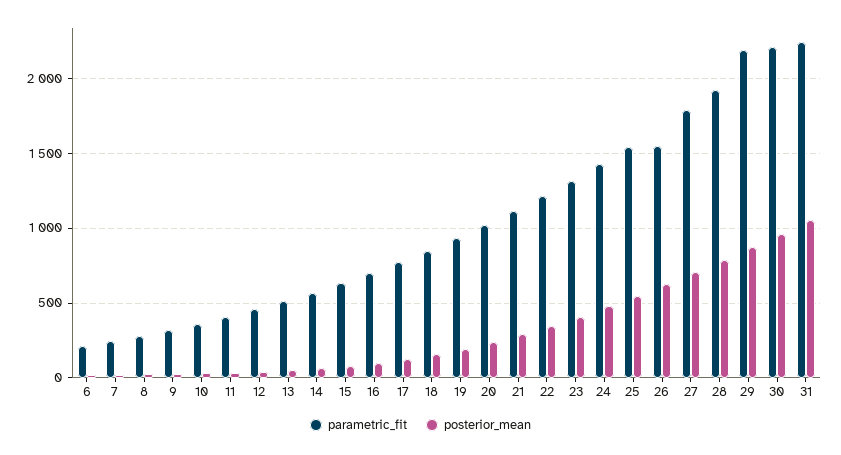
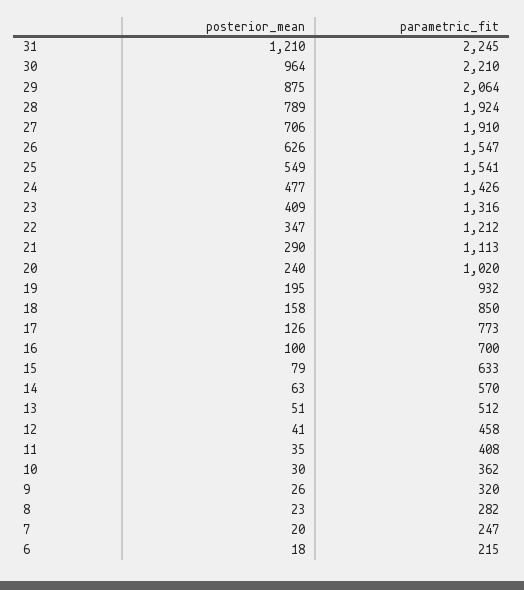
  {
    "parametric_fit": {
      "6": 215,
      "7": 247,
      "8": 282,
      "9": 320,
      "10": 362,
      "11": 408,
      "12": 458,
      "13": 512,
      "14": 570,
      "15": 633,
      "16": 700,
      "17": 773,
      "18": 850,
      "19": 932,
      "20": 1020,
      "21": 1113,
      "22": 1212,
      "23": 1316,
      "24": 1426,
      "25": 1541,
      "26": 1547,
-     "27": 1800,
+     "27": 1910,
      "28": 1924,
-     "29": 2200,
+     "29": 2064,
      "30": 2210,
      "31": 2245
    },
    "posterior_mean": {
      "6": 18,
      "7": 20,
      "8": 23,
      "9": 26,
      "10": 30,
      "11": 35,
      "12": 41,
      "13": 51,
      "14": 63,
      "15": 79,
      "16": 100,
      "17": 126,
      "18": 158,
      "19": 195,
      "20": 240,
      "21": 290,
      "22": 347,
      "23": 409,
      "24": 477,
      "25": 549,
      "26": 626,
      "27": 706,
      "28": 789,
      "29": 875,
      "30": 964,
-     "31": 1050
+     "31": 1210
    }
  }

